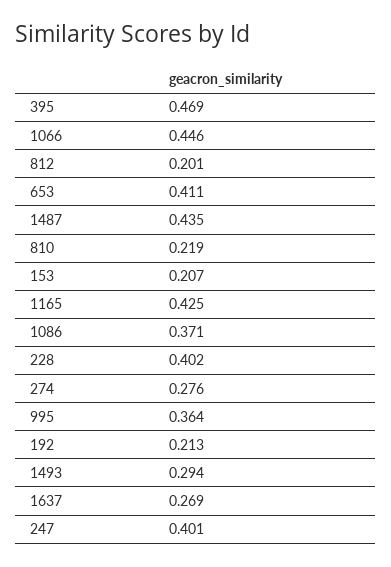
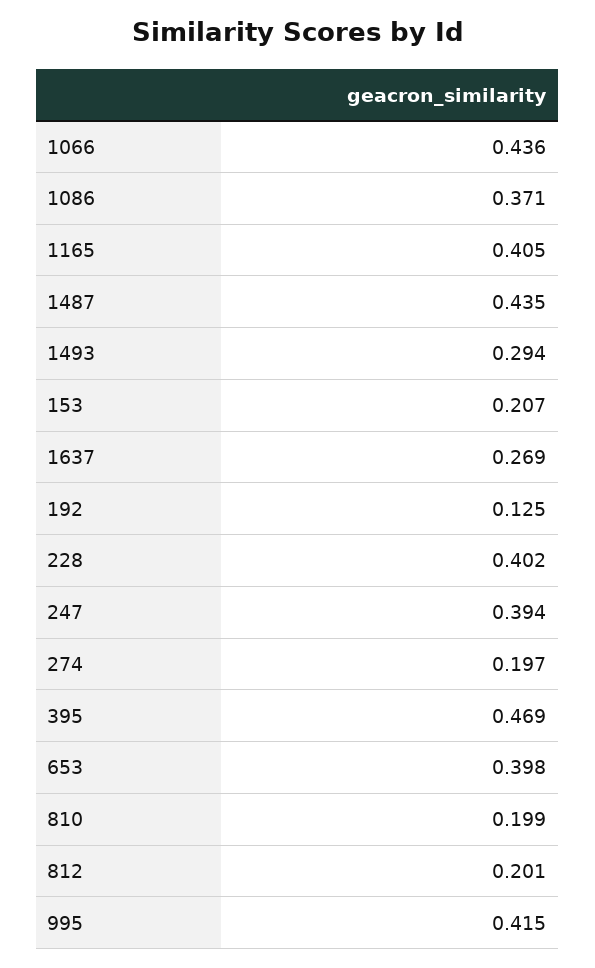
  {
    "395": 0.469,
-   "1066": 0.446,
+   "1066": 0.436,
    "812": 0.201,
-   "653": 0.411,
+   "653": 0.398,
    "1487": 0.435,
-   "810": 0.219,
+   "810": 0.199,
    "153": 0.207,
-   "1165": 0.425,
+   "1165": 0.405,
    "1086": 0.371,
    "228": 0.402,
-   "274": 0.276,
+   "274": 0.197,
-   "995": 0.364,
+   "995": 0.415,
-   "192": 0.213,
+   "192": 0.125,
    "1493": 0.294,
    "1637": 0.269,
-   "247": 0.401
+   "247": 0.394
  }

